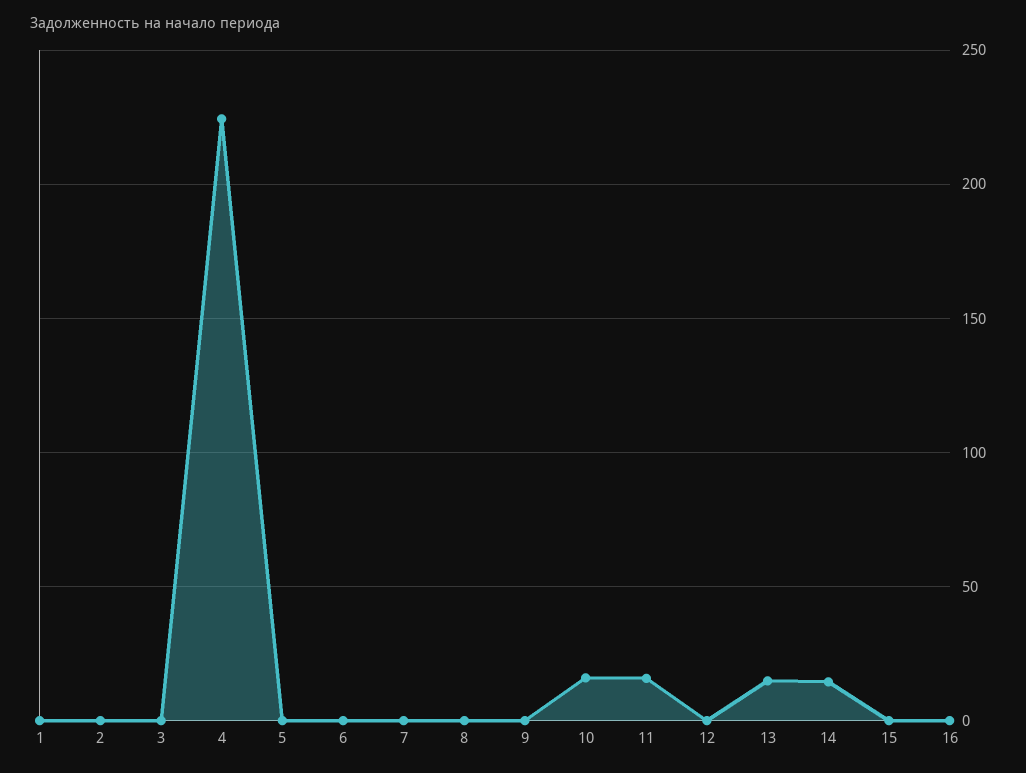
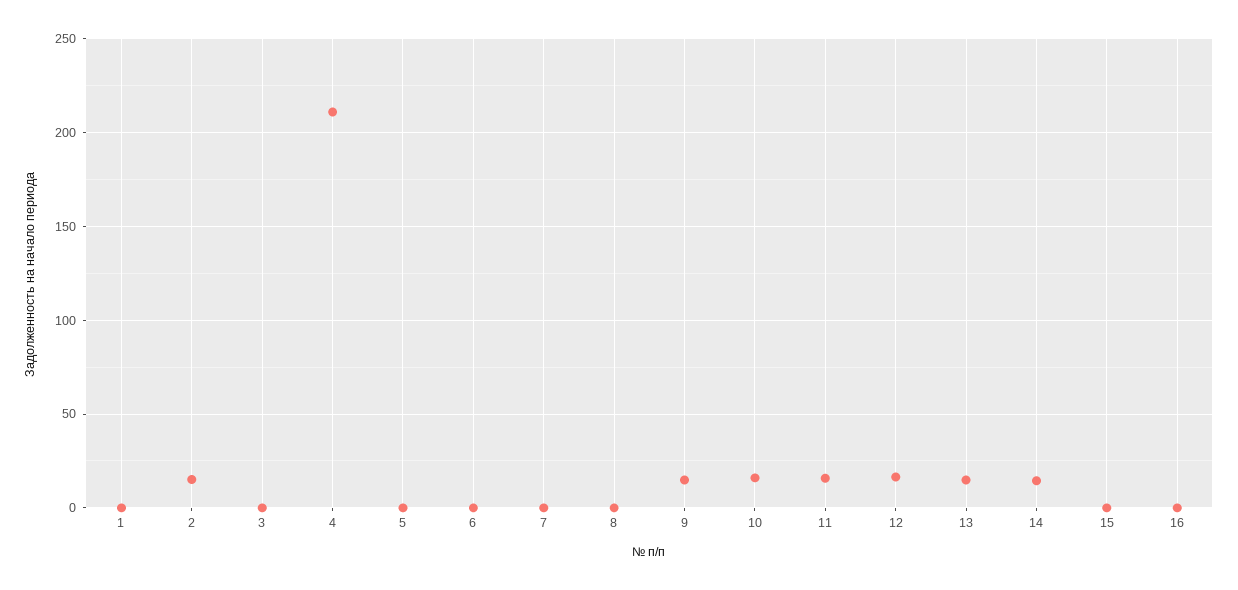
  {
    "1": 0,
-   "2": 0,
+   "2": 15,
    "3": 0,
-   "4": 225,
+   "4": 210,
    "5": 0,
    "6": 0,
    "7": 0,
    "8": 0,
-   "9": 0,
+   "9": 15,
    "10": 15,
    "11": 15,
-   "12": 0,
+   "12": 15,
    "13": 15,
    "14": 15,
    "15": 0,
    "16": 0
  }

